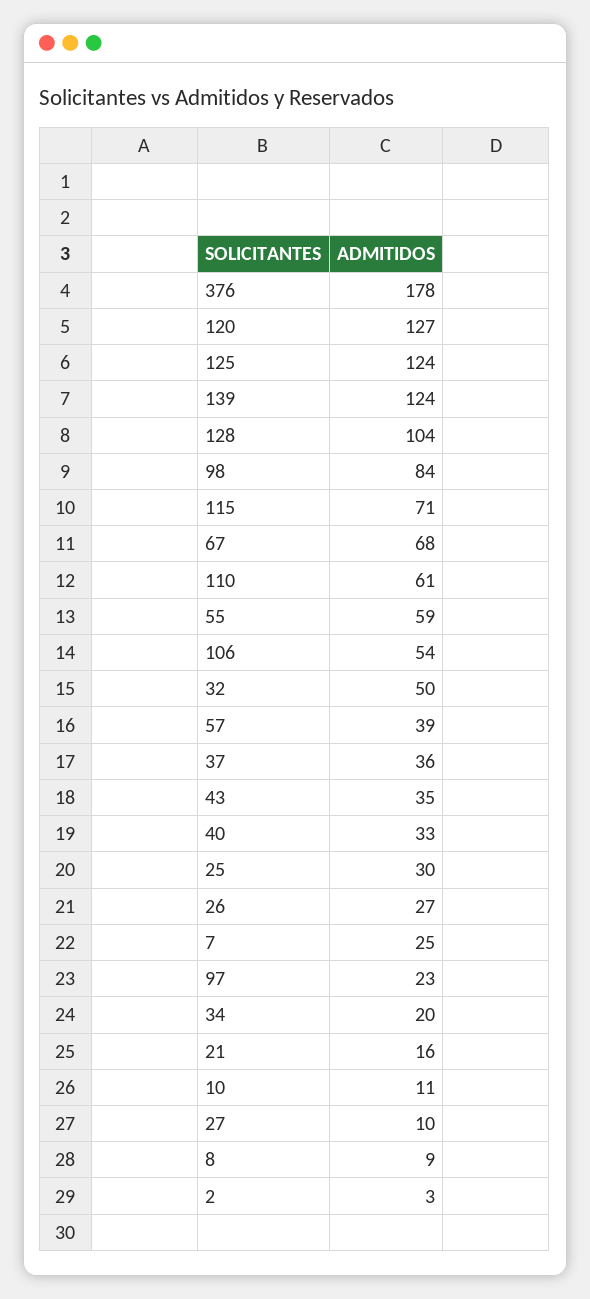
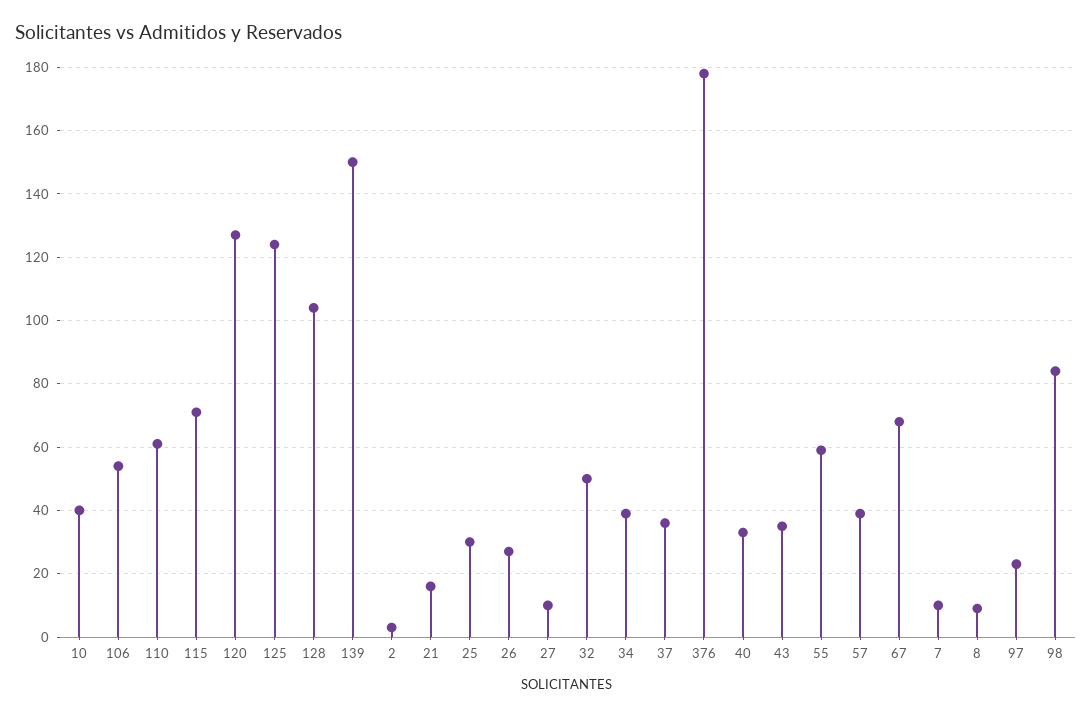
  {
    "376": 178,
    "120": 127,
    "125": 124,
-   "139": 124,
+   "139": 150,
    "128": 104,
    "98": 84,
    "115": 71,
    "67": 68,
    "110": 61,
    "55": 59,
    "106": 54,
    "32": 50,
    "57": 39,
    "37": 36,
    "43": 35,
    "40": 33,
    "25": 30,
    "26": 27,
-   "7": 25,
+   "7": 10,
    "97": 23,
-   "34": 20,
+   "34": 40,
    "21": 16,
-   "10": 11,
+   "10": 40,
    "27": 10,
    "8": 9,
    "2": 3
  }

